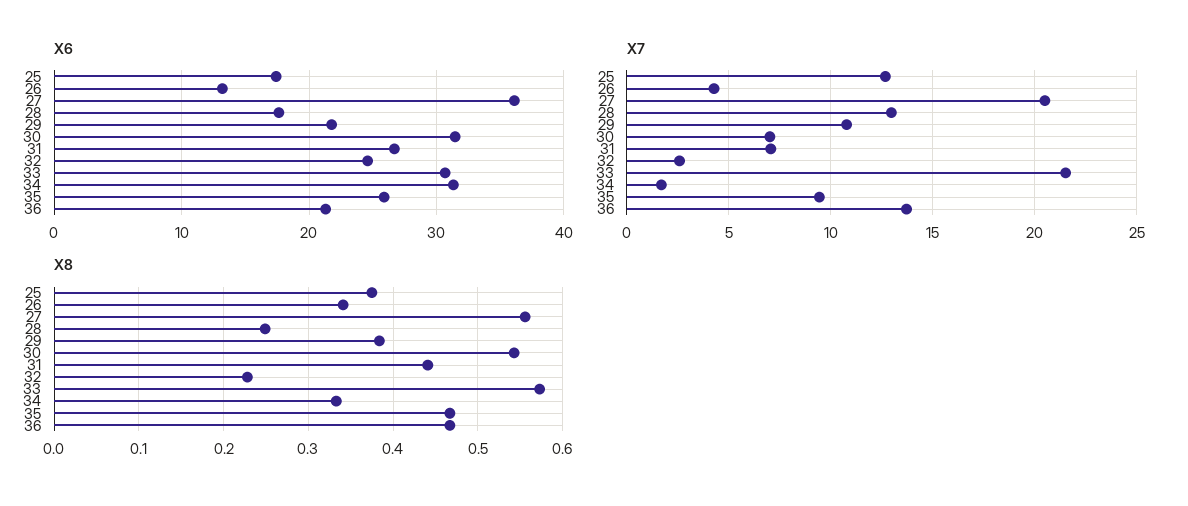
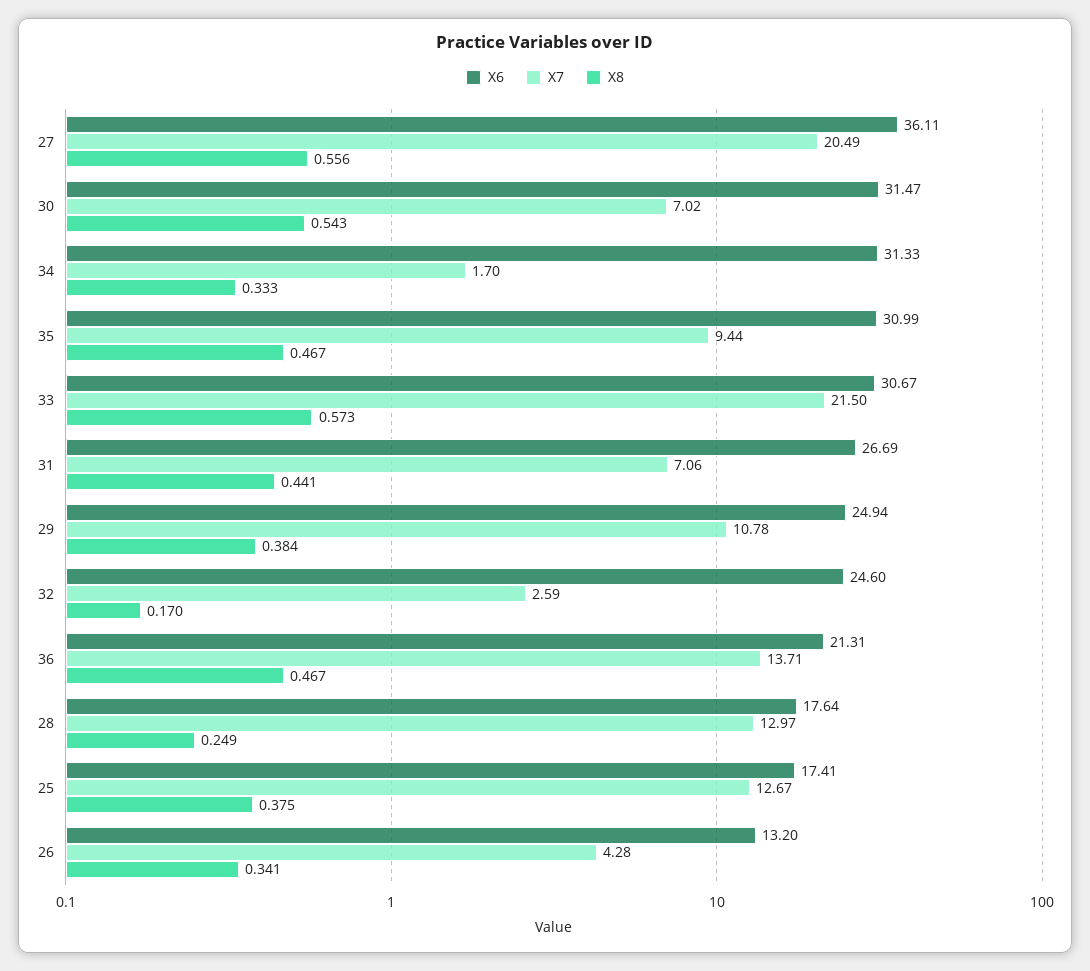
  {
    "X6": {
      "25": 17.41,
      "26": 13.2,
      "27": 36.11,
      "28": 17.64,
-     "29": 22,
+     "29": 24.94,
      "30": 31.47,
      "31": 26.69,
      "32": 24.6,
      "33": 30.67,
      "34": 31.33,
-     "35": 26,
+     "35": 30.99,
      "36": 21.31
    },
    "X7": {
      "25": 12.67,
      "26": 4.28,
      "27": 20.49,
      "28": 12.97,
      "29": 10.78,
      "30": 7.02,
      "31": 7.06,
      "32": 2.59,
      "33": 21.5,
      "34": 1.7,
      "35": 9.44,
      "36": 13.71
    },
    "X8": {
      "25": 0.375,
      "26": 0.341,
      "27": 0.556,
      "28": 0.249,
      "29": 0.384,
      "30": 0.543,
      "31": 0.441,
-     "32": 0.23,
+     "32": 0.17,
      "33": 0.573,
      "34": 0.333,
      "35": 0.467,
      "36": 0.467
    }
  }

